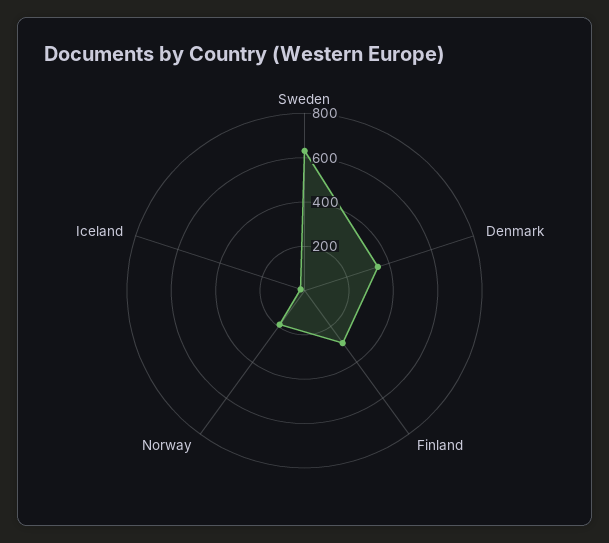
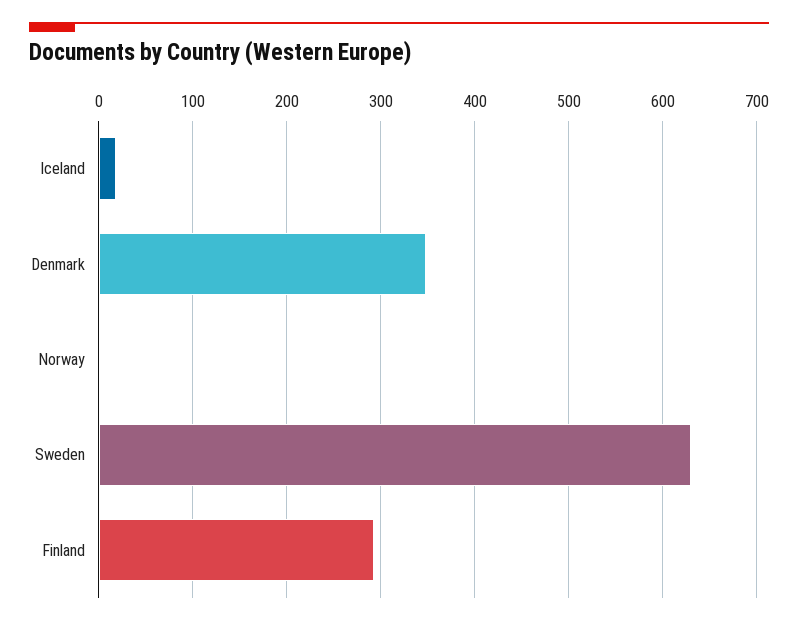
  {
    "Sweden": 630,
    "Denmark": 350,
    "Finland": 290,
-   "Norway": 200,
+   "Norway": 0,
    "Iceland": 20
  }

